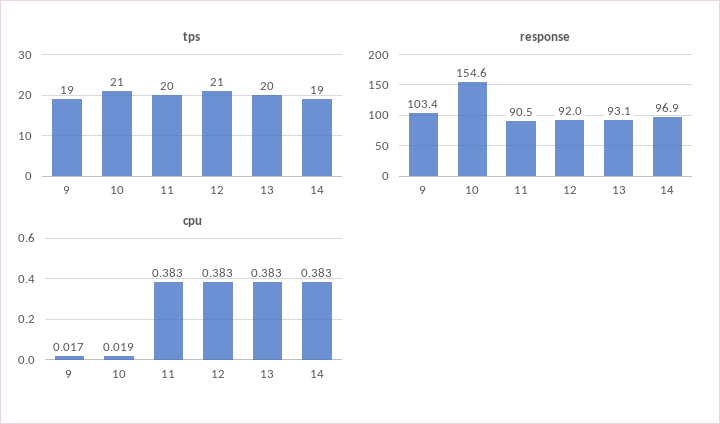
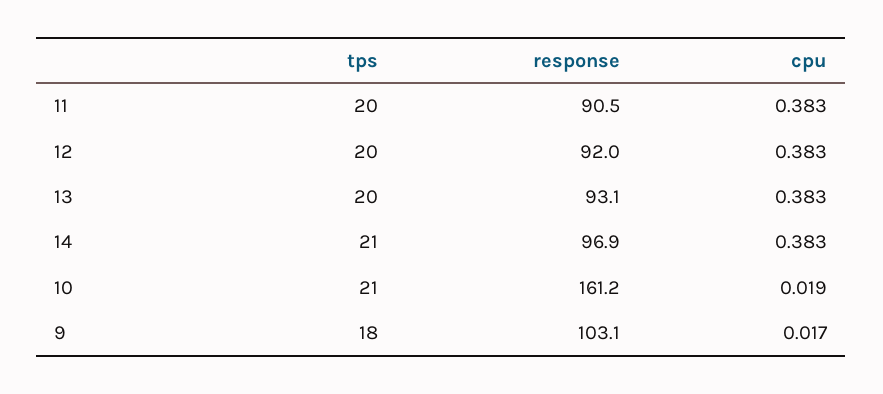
  {
    "tps": {
-     "9": 19,
+     "9": 18,
      "10": 21,
      "11": 20,
-     "12": 21,
+     "12": 20,
      "13": 20,
-     "14": 19
+     "14": 21
    },
    "response": {
-     "9": 103.4,
+     "9": 103.1,
-     "10": 154.6,
+     "10": 161.2,
      "11": 90.5,
      "12": 92,
      "13": 93.1,
      "14": 96.9
    },
    "cpu": {
      "9": 0.017,
      "10": 0.019,
      "11": 0.383,
      "12": 0.383,
      "13": 0.383,
      "14": 0.383
    }
  }

